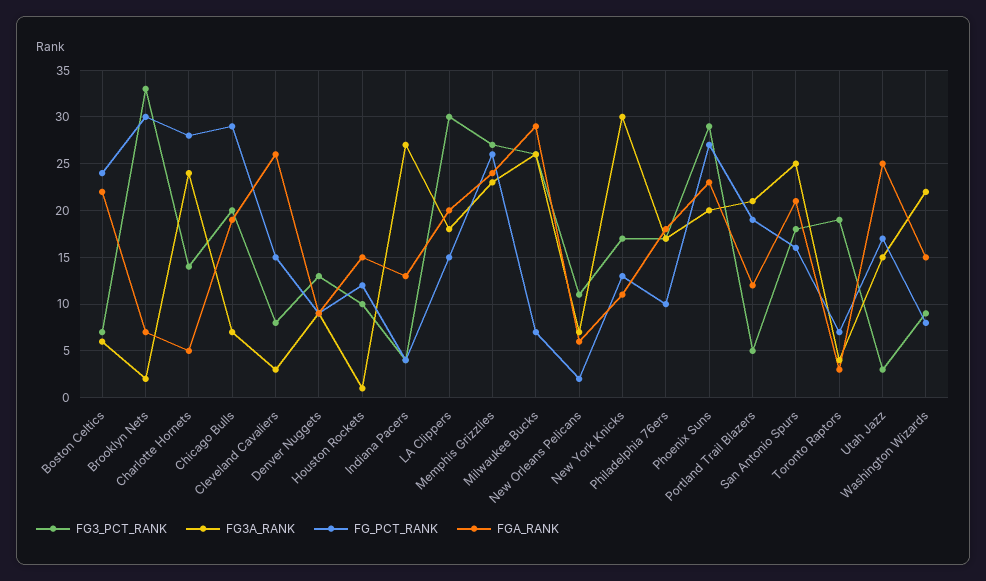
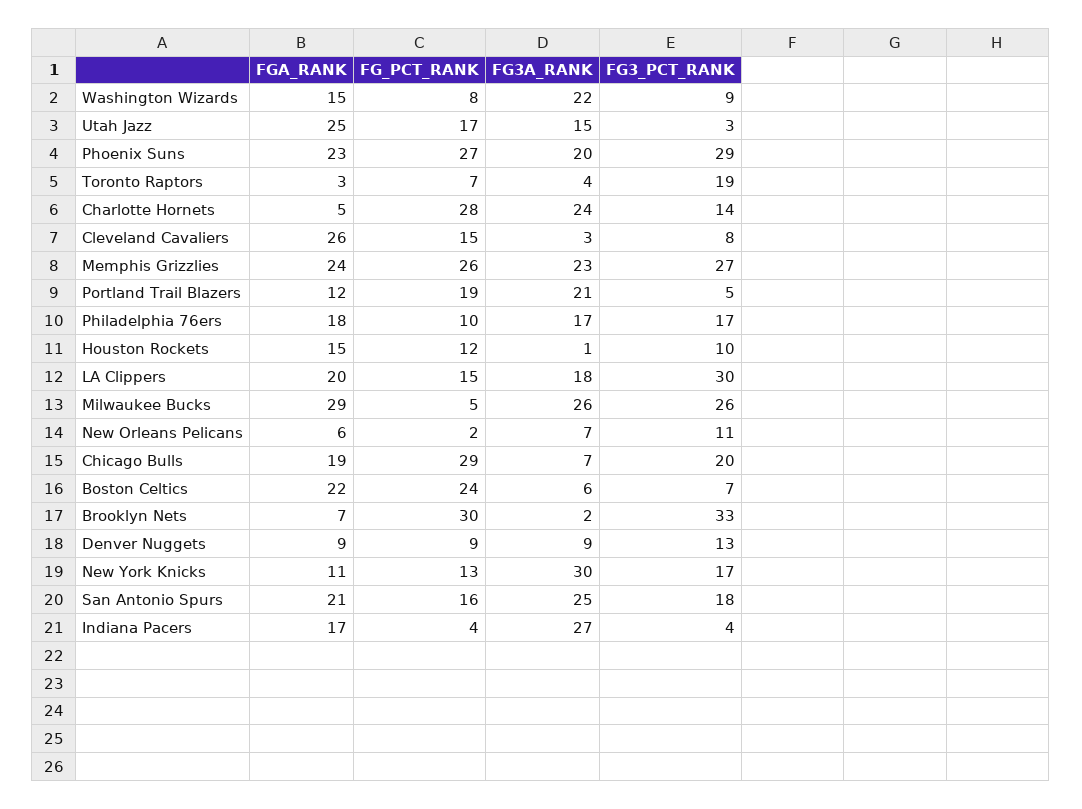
  {
    "FG3_PCT_RANK": {
      "Boston Celtics": 7,
      "Brooklyn Nets": 33,
      "Charlotte Hornets": 14,
      "Chicago Bulls": 20,
      "Cleveland Cavaliers": 8,
      "Denver Nuggets": 13,
      "Houston Rockets": 10,
      "Indiana Pacers": 4,
      "LA Clippers": 30,
      "Memphis Grizzlies": 27,
      "Milwaukee Bucks": 26,
      "New Orleans Pelicans": 11,
      "New York Knicks": 17,
      "Philadelphia 76ers": 17,
      "Phoenix Suns": 29,
      "Portland Trail Blazers": 5,
      "San Antonio Spurs": 18,
      "Toronto Raptors": 19,
      "Utah Jazz": 3,
      "Washington Wizards": 9
    },
    "FG3A_RANK": {
      "Boston Celtics": 6,
      "Brooklyn Nets": 2,
      "Charlotte Hornets": 24,
      "Chicago Bulls": 7,
      "Cleveland Cavaliers": 3,
      "Denver Nuggets": 9,
      "Houston Rockets": 1,
      "Indiana Pacers": 27,
      "LA Clippers": 18,
      "Memphis Grizzlies": 23,
      "Milwaukee Bucks": 26,
      "New Orleans Pelicans": 7,
      "New York Knicks": 30,
      "Philadelphia 76ers": 17,
      "Phoenix Suns": 20,
      "Portland Trail Blazers": 21,
      "San Antonio Spurs": 25,
      "Toronto Raptors": 4,
      "Utah Jazz": 15,
      "Washington Wizards": 22
    },
    "FG_PCT_RANK": {
      "Boston Celtics": 24,
      "Brooklyn Nets": 30,
      "Charlotte Hornets": 28,
      "Chicago Bulls": 29,
      "Cleveland Cavaliers": 15,
      "Denver Nuggets": 9,
      "Houston Rockets": 12,
      "Indiana Pacers": 4,
      "LA Clippers": 15,
      "Memphis Grizzlies": 26,
-     "Milwaukee Bucks": 7,
+     "Milwaukee Bucks": 5,
      "New Orleans Pelicans": 2,
      "New York Knicks": 13,
      "Philadelphia 76ers": 10,
      "Phoenix Suns": 27,
      "Portland Trail Blazers": 19,
      "San Antonio Spurs": 16,
      "Toronto Raptors": 7,
      "Utah Jazz": 17,
      "Washington Wizards": 8
    },
    "FGA_RANK": {
      "Boston Celtics": 22,
      "Brooklyn Nets": 7,
      "Charlotte Hornets": 5,
      "Chicago Bulls": 19,
      "Cleveland Cavaliers": 26,
      "Denver Nuggets": 9,
      "Houston Rockets": 15,
-     "Indiana Pacers": 13,
+     "Indiana Pacers": 17,
      "LA Clippers": 20,
      "Memphis Grizzlies": 24,
      "Milwaukee Bucks": 29,
      "New Orleans Pelicans": 6,
      "New York Knicks": 11,
      "Philadelphia 76ers": 18,
      "Phoenix Suns": 23,
      "Portland Trail Blazers": 12,
      "San Antonio Spurs": 21,
      "Toronto Raptors": 3,
      "Utah Jazz": 25,
      "Washington Wizards": 15
    }
  }

